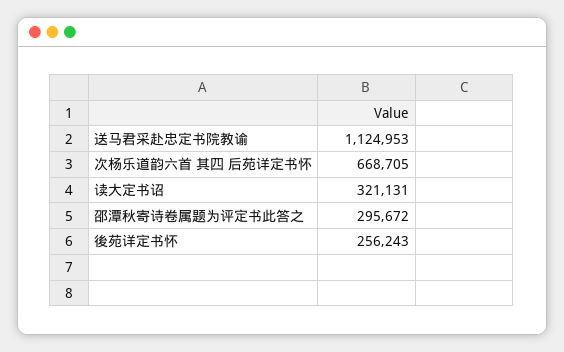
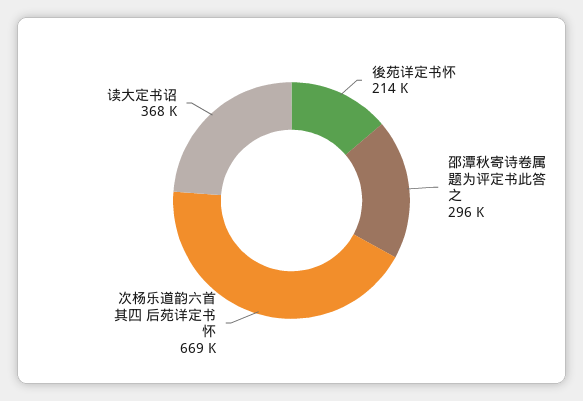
  {
-   "送马君采赴忠定书院教谕": 1124953,
    "次杨乐道韵六首 其四 后苑详定书怀": 668705,
-   "读大定书诏": 321131,
+   "读大定书诏": 368000,
    "邵潭秋寄诗卷属题为评定书此答之": 295672,
-   "後苑详定书怀": 256243
+   "後苑详定书怀": 214000
  }

